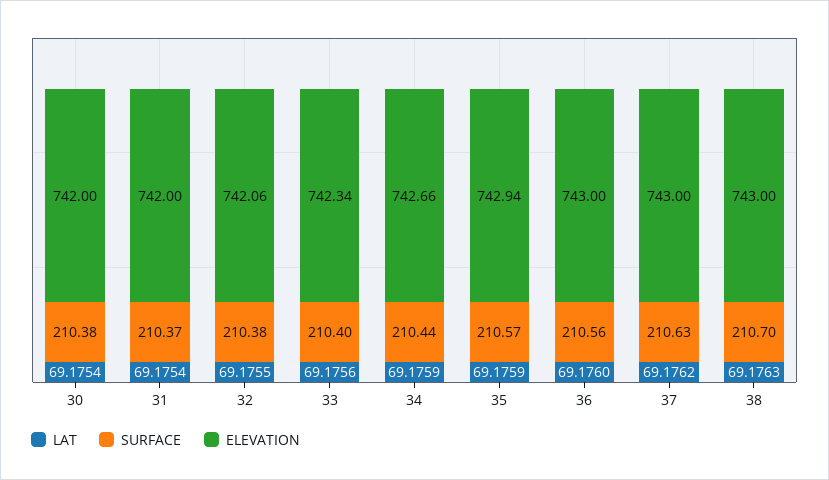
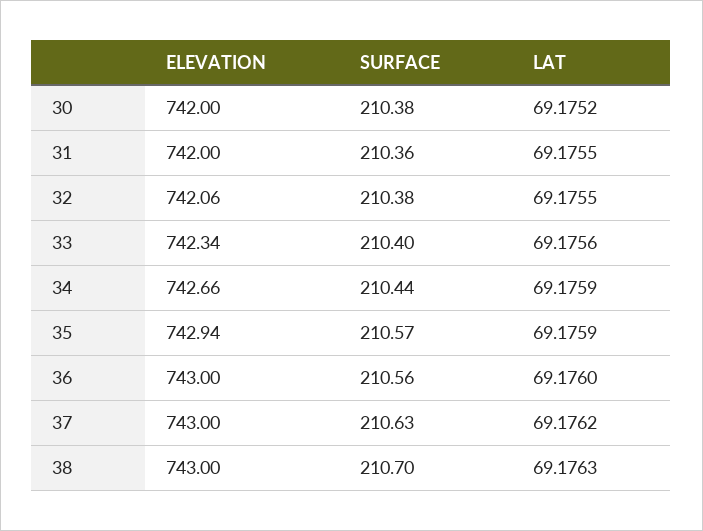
  {
    "LAT": {
-     "30": 69.1754,
+     "30": 69.1752,
-     "31": 69.1754,
+     "31": 69.1755,
      "32": 69.1755,
      "33": 69.1756,
      "34": 69.1759,
      "35": 69.1759,
      "36": 69.176,
      "37": 69.1762,
      "38": 69.1763
    },
    "SURFACE": {
      "30": 210.38,
-     "31": 210.37,
+     "31": 210.36,
      "32": 210.38,
      "33": 210.4,
      "34": 210.44,
      "35": 210.57,
      "36": 210.56,
      "37": 210.63,
      "38": 210.7
    },
    "ELEVATION": {
      "30": 742,
      "31": 742,
      "32": 742.06,
      "33": 742.34,
      "34": 742.66,
      "35": 742.94,
      "36": 743,
      "37": 743,
      "38": 743
    }
  }

